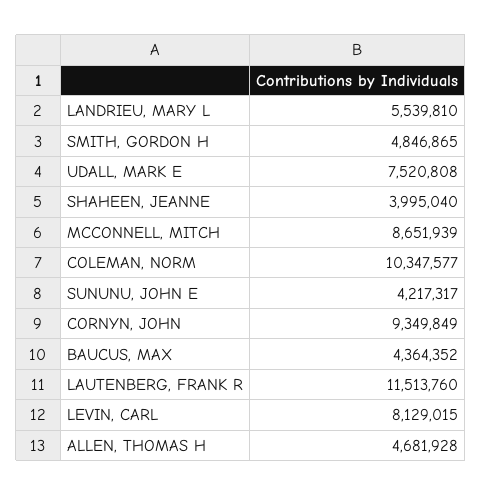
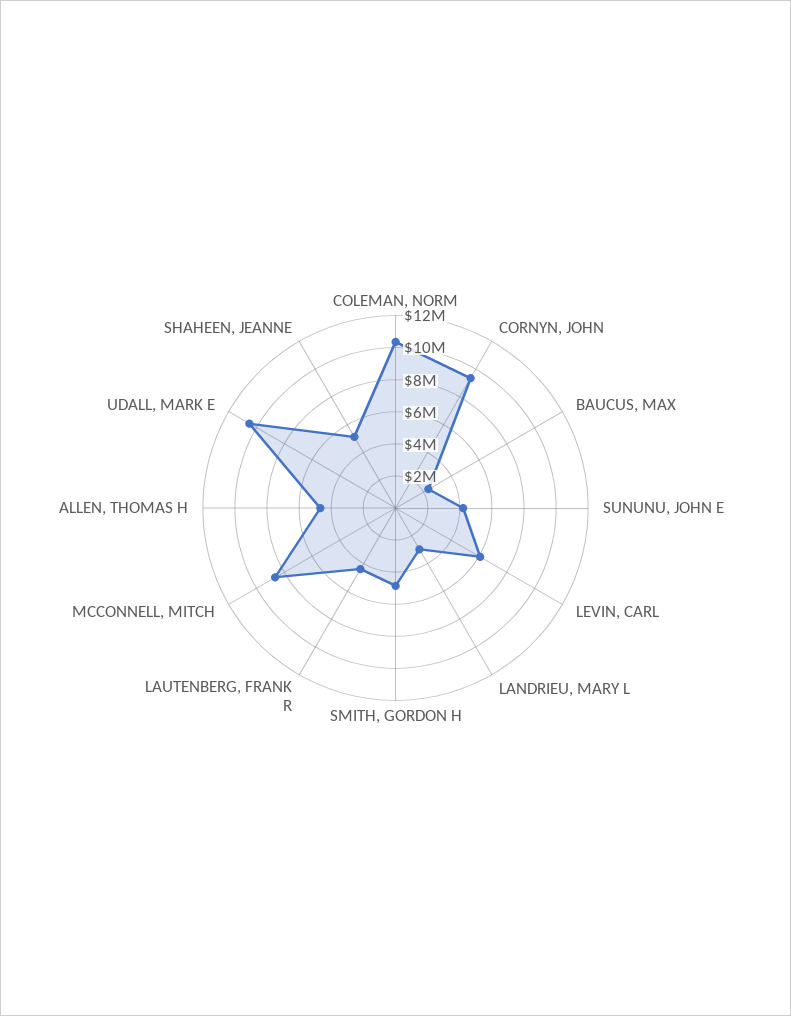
  {
-   "LANDRIEU, MARY L": 5539810,
+   "LANDRIEU, MARY L": 3000000,
    "SMITH, GORDON H": 4846865,
-   "UDALL, MARK E": 7520808,
+   "UDALL, MARK E": 10500000,
-   "SHAHEEN, JEANNE": 3995040,
+   "SHAHEEN, JEANNE": 5000000,
    "MCCONNELL, MITCH": 8651939,
    "COLEMAN, NORM": 10347577,
    "SUNUNU, JOHN E": 4217317,
    "CORNYN, JOHN": 9349849,
-   "BAUCUS, MAX": 4364352,
+   "BAUCUS, MAX": 2500000,
-   "LAUTENBERG, FRANK R": 11513760,
+   "LAUTENBERG, FRANK R": 4500000,
-   "LEVIN, CARL": 8129015,
+   "LEVIN, CARL": 6000000,
    "ALLEN, THOMAS H": 4681928
  }

